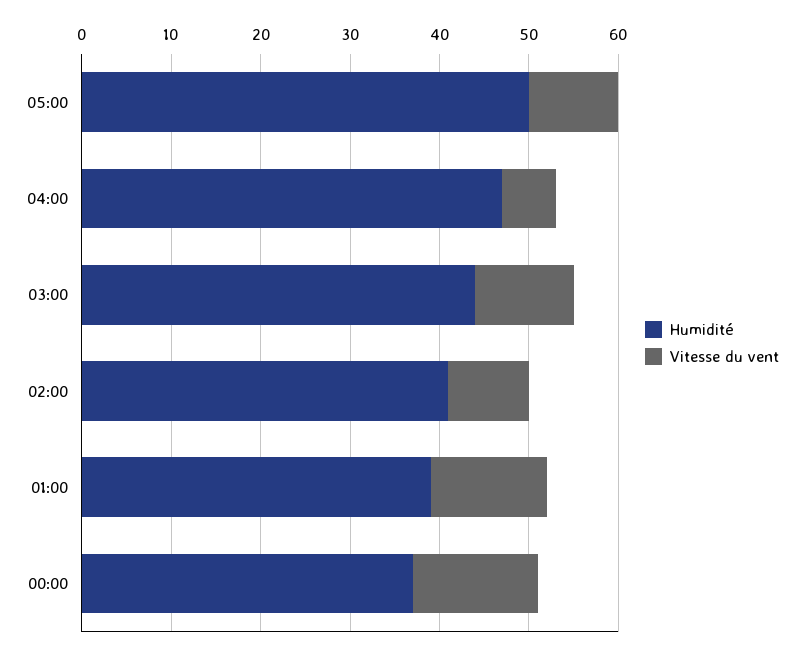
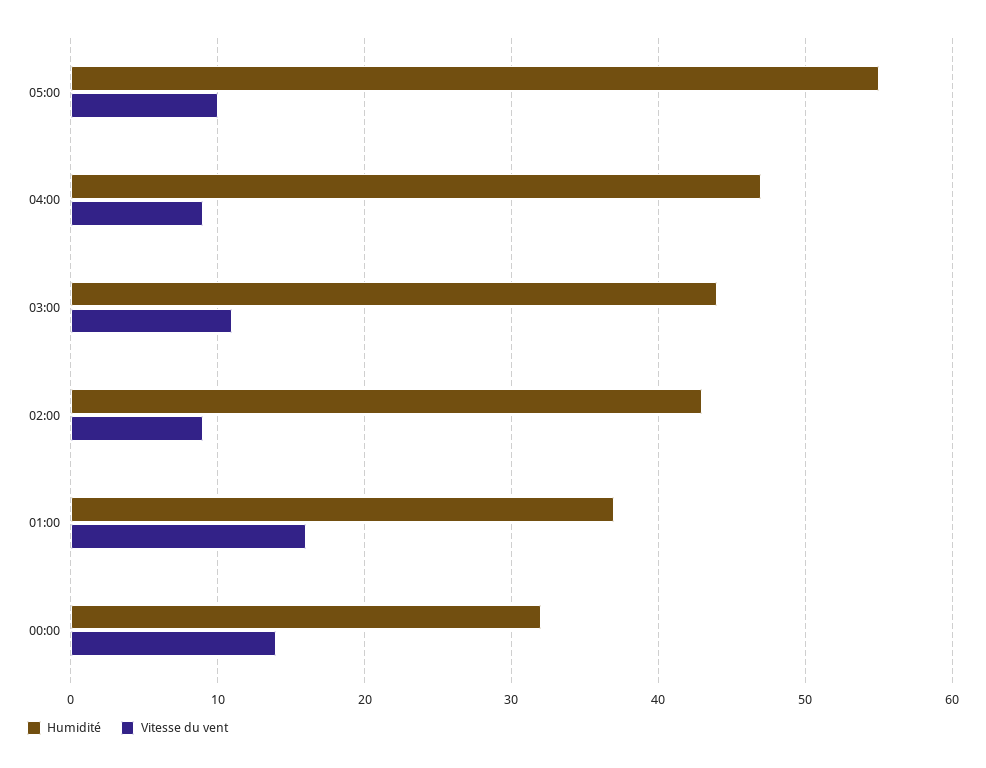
  {
    "Humidité": {
-     "05:00": 50,
+     "05:00": 55,
      "04:00": 47,
      "03:00": 44,
-     "02:00": 41,
+     "02:00": 43,
-     "01:00": 39,
+     "01:00": 37,
-     "00:00": 37
+     "00:00": 32
    },
    "Vitesse du vent": {
      "05:00": 10,
-     "04:00": 6,
+     "04:00": 9,
      "03:00": 11,
      "02:00": 9,
-     "01:00": 13,
+     "01:00": 16,
      "00:00": 14
    }
  }

